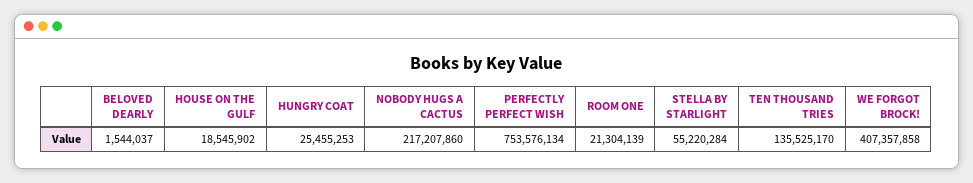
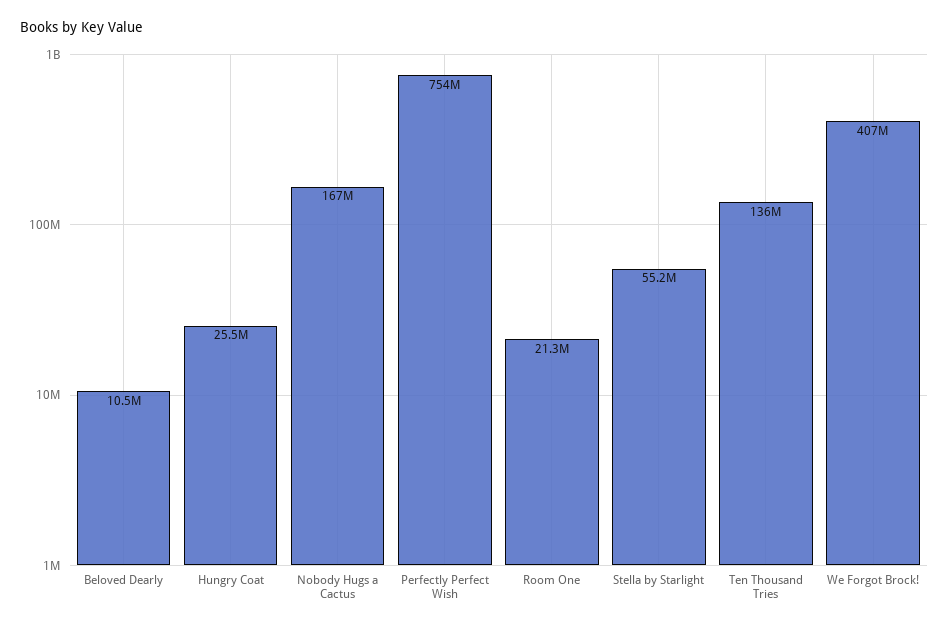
  {
-   "BELOVED DEARLY": 1544037,
+   "BELOVED DEARLY": 10500000,
-   "HOUSE ON THE GULF": 18545902,
    "HUNGRY COAT": 25455253,
-   "NOBODY HUGS A CACTUS": 217207860,
+   "NOBODY HUGS A CACTUS": 167000000,
    "PERFECTLY PERFECT WISH": 753576134,
    "ROOM ONE": 21304139,
    "STELLA BY STARLIGHT": 55220284,
    "TEN THOUSAND TRIES": 135525170,
    "WE FORGOT BROCK!": 407357858
  }

